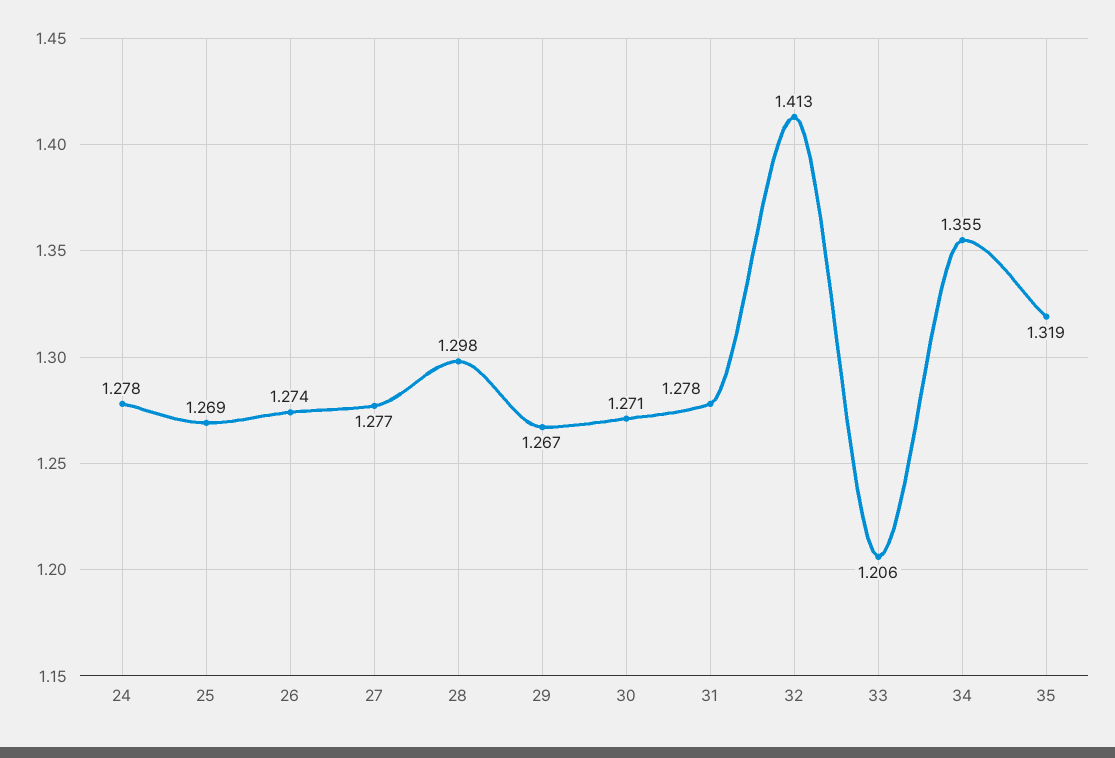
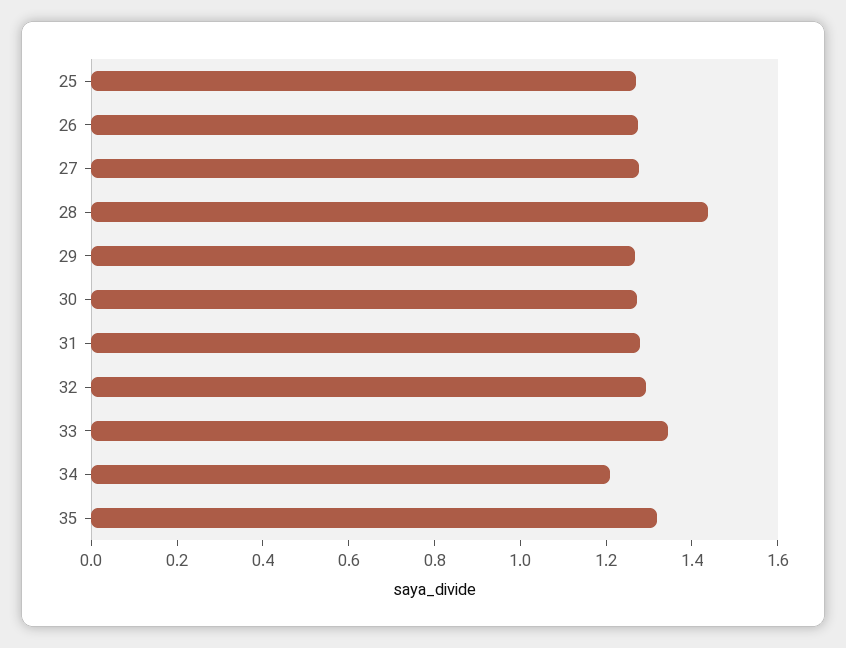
  {
-   "24": 1.278,
    "25": 1.269,
    "26": 1.274,
    "27": 1.277,
-   "28": 1.298,
+   "28": 1.45,
    "29": 1.267,
    "30": 1.271,
    "31": 1.278,
-   "32": 1.413,
+   "32": 1.3,
-   "33": 1.206,
+   "33": 1.35,
-   "34": 1.355,
+   "34": 1.2,
    "35": 1.319
  }

